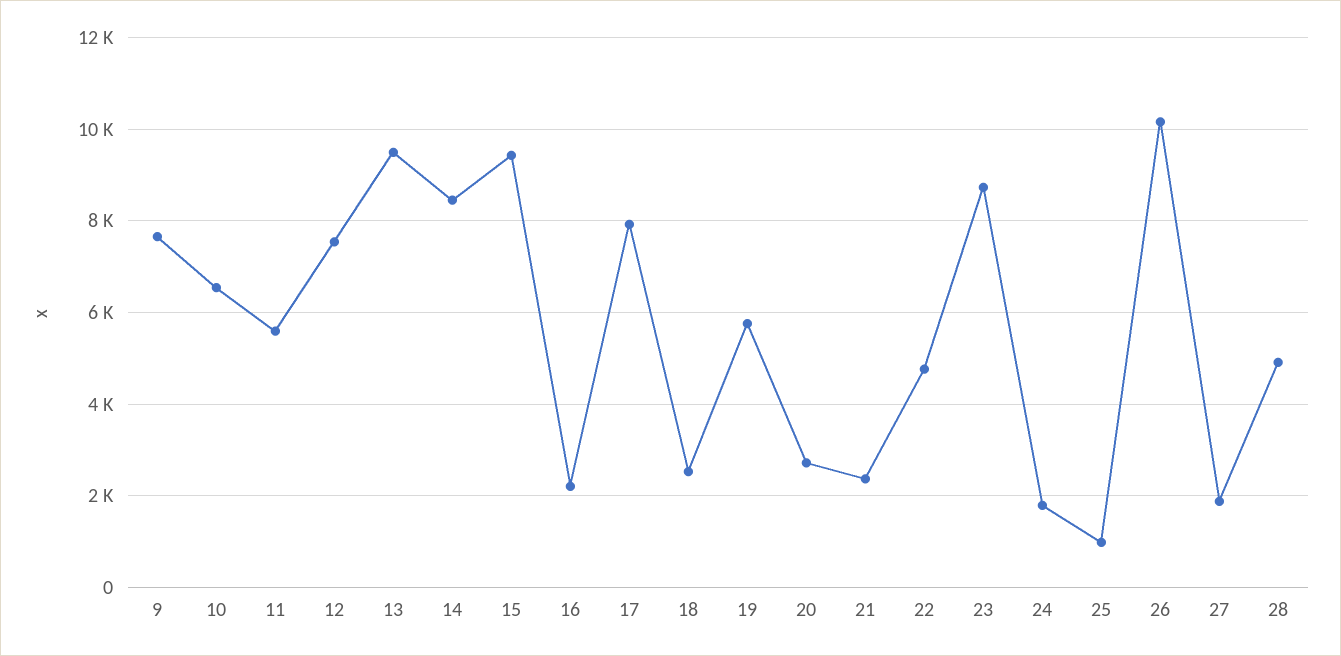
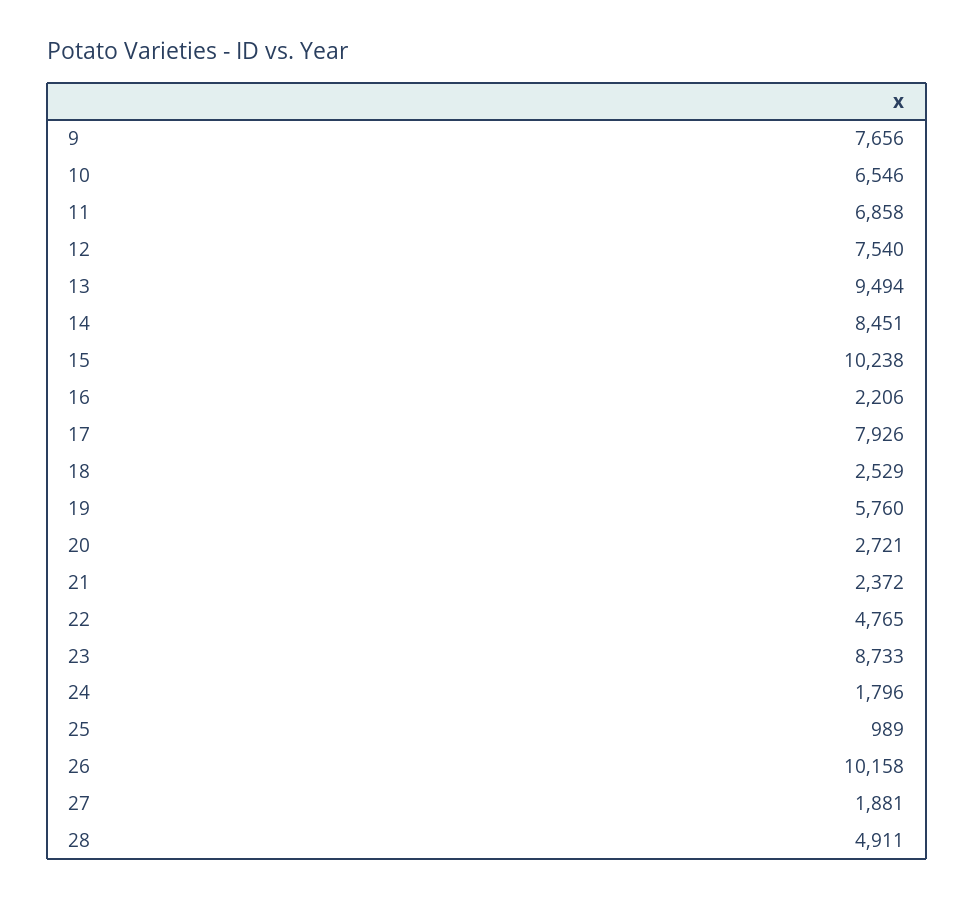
  {
    "9": 7656,
    "10": 6546,
-   "11": 5600,
+   "11": 6858,
    "12": 7540,
    "13": 9494,
    "14": 8451,
-   "15": 9400,
+   "15": 10238,
    "16": 2206,
    "17": 7926,
    "18": 2529,
    "19": 5760,
    "20": 2721,
    "21": 2372,
    "22": 4765,
    "23": 8733,
    "24": 1796,
    "25": 989,
    "26": 10158,
    "27": 1881,
    "28": 4911
  }

